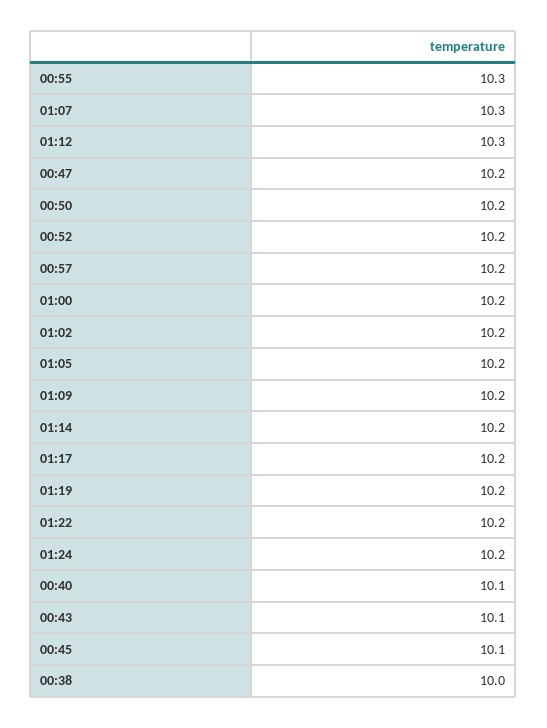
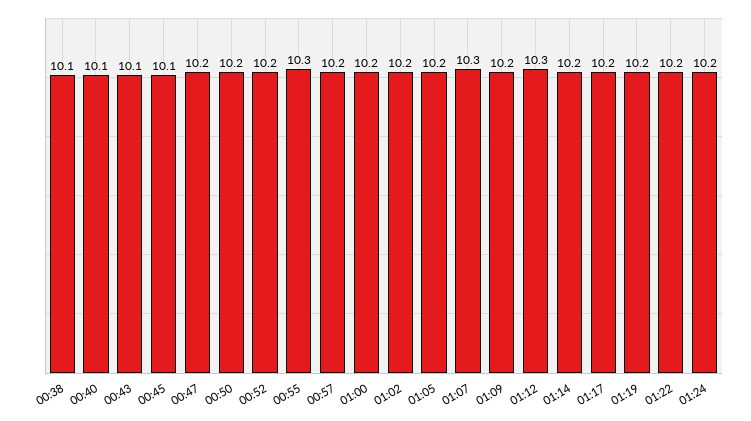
  {
    "00:55": 10.3,
    "01:07": 10.3,
    "01:12": 10.3,
    "00:47": 10.2,
    "00:50": 10.2,
    "00:52": 10.2,
    "00:57": 10.2,
    "01:00": 10.2,
    "01:02": 10.2,
    "01:05": 10.2,
    "01:09": 10.2,
    "01:14": 10.2,
    "01:17": 10.2,
    "01:19": 10.2,
    "01:22": 10.2,
    "01:24": 10.2,
    "00:40": 10.1,
    "00:43": 10.1,
    "00:45": 10.1,
-   "00:38": 10
+   "00:38": 10.1
  }

